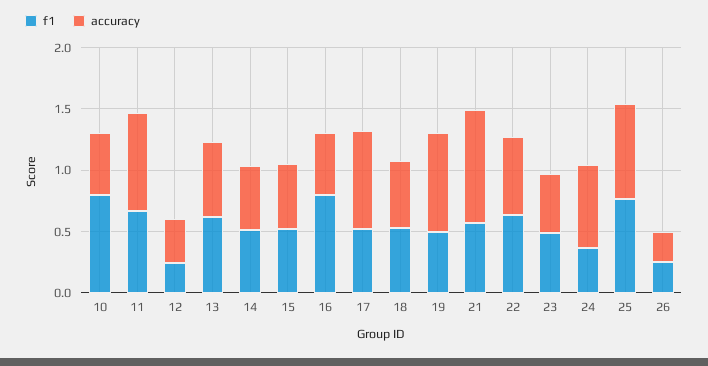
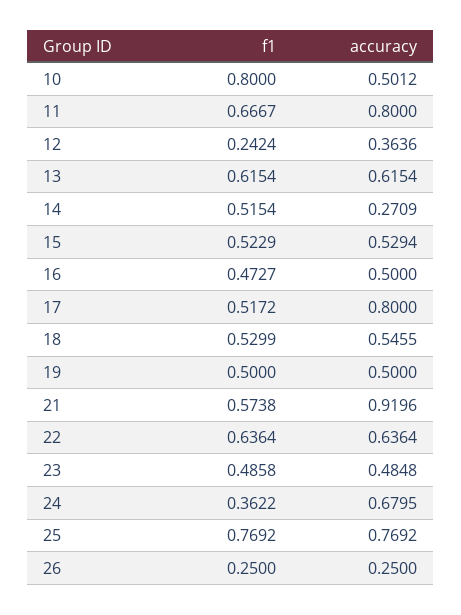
  {
    "f1": {
      "10": 0.8,
      "11": 0.6667,
      "12": 0.2424,
      "13": 0.6154,
      "14": 0.5154,
      "15": 0.5229,
-     "16": 0.8,
+     "16": 0.4727,
      "17": 0.5172,
      "18": 0.5299,
      "19": 0.5,
      "21": 0.5738,
      "22": 0.6364,
      "23": 0.4858,
      "24": 0.3622,
      "25": 0.7692,
      "26": 0.25
    },
    "accuracy": {
      "10": 0.5012,
      "11": 0.8,
      "12": 0.3636,
      "13": 0.6154,
-     "14": 0.5,
+     "14": 0.2709,
      "15": 0.5294,
      "16": 0.5,
      "17": 0.8,
      "18": 0.5455,
-     "19": 0.8,
+     "19": 0.5,
      "21": 0.9196,
      "22": 0.6364,
      "23": 0.4848,
      "24": 0.6795,
      "25": 0.7692,
      "26": 0.25
    }
  }

